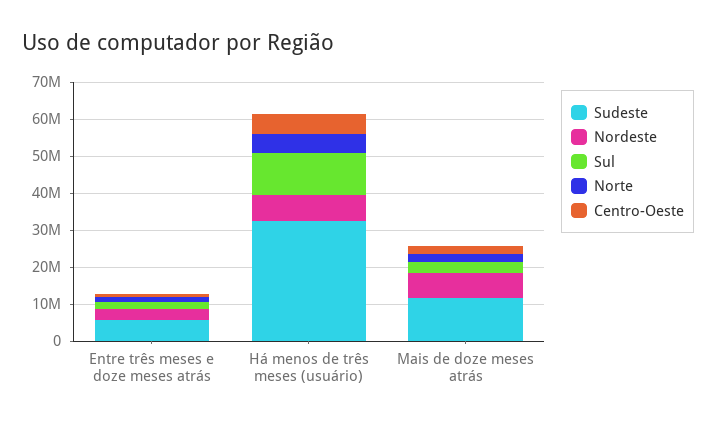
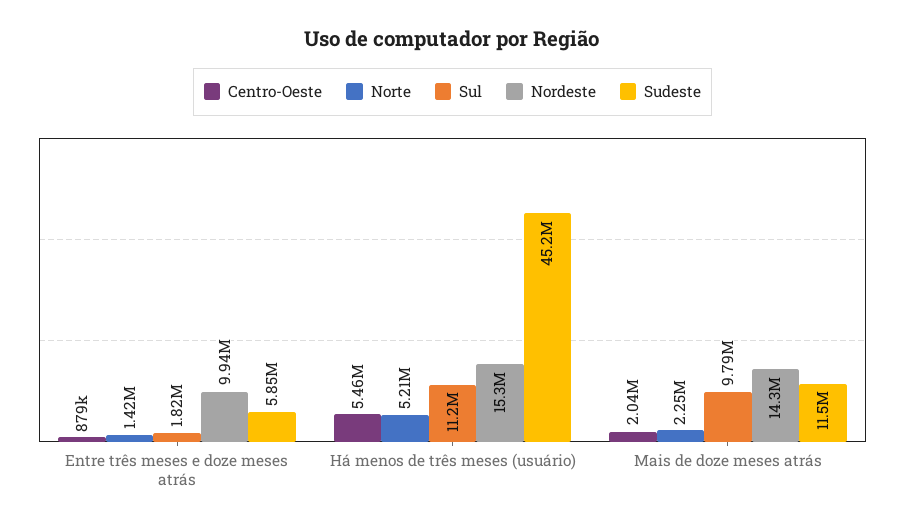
  {
    "Sudeste": {
      "Entre três meses e doze meses atrás": 5850000,
-     "Há menos de três meses (usuário)": 32500000,
+     "Há menos de três meses (usuário)": 45200000,
      "Mais de doze meses atrás": 11500000
    },
    "Nordeste": {
-     "Entre três meses e doze meses atrás": 2500000,
+     "Entre três meses e doze meses atrás": 9940000,
-     "Há menos de três meses (usuário)": 7500000,
+     "Há menos de três meses (usuário)": 15300000,
-     "Mais de doze meses atrás": 7500000
+     "Mais de doze meses atrás": 14300000
    },
    "Sul": {
      "Entre três meses e doze meses atrás": 1820000,
      "Há menos de três meses (usuário)": 11200000,
-     "Mais de doze meses atrás": 2500000
+     "Mais de doze meses atrás": 9790000
    },
    "Norte": {
      "Entre três meses e doze meses atrás": 1420000,
      "Há menos de três meses (usuário)": 5210000,
      "Mais de doze meses atrás": 2250000
    },
    "Centro-Oeste": {
      "Entre três meses e doze meses atrás": 879000,
      "Há menos de três meses (usuário)": 5460000,
      "Mais de doze meses atrás": 2040000
    }
  }

